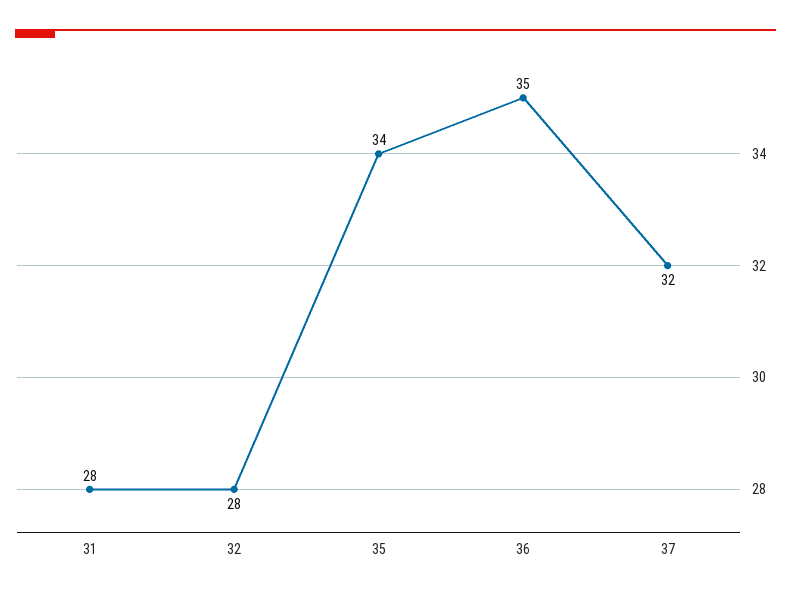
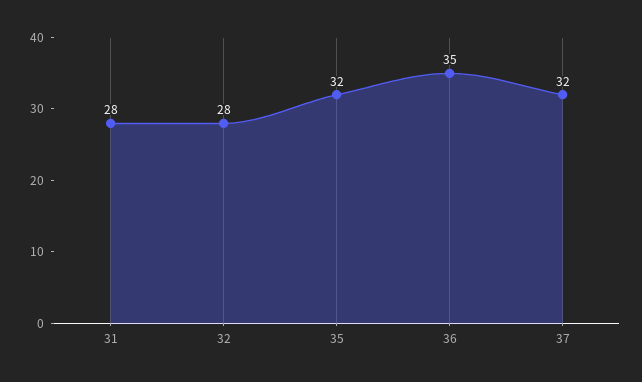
  {
    "31": 28,
    "32": 28,
-   "35": 34,
+   "35": 32,
    "36": 35,
    "37": 32
  }

